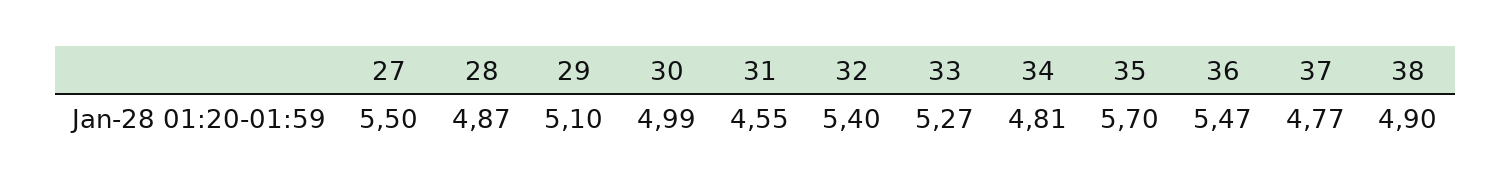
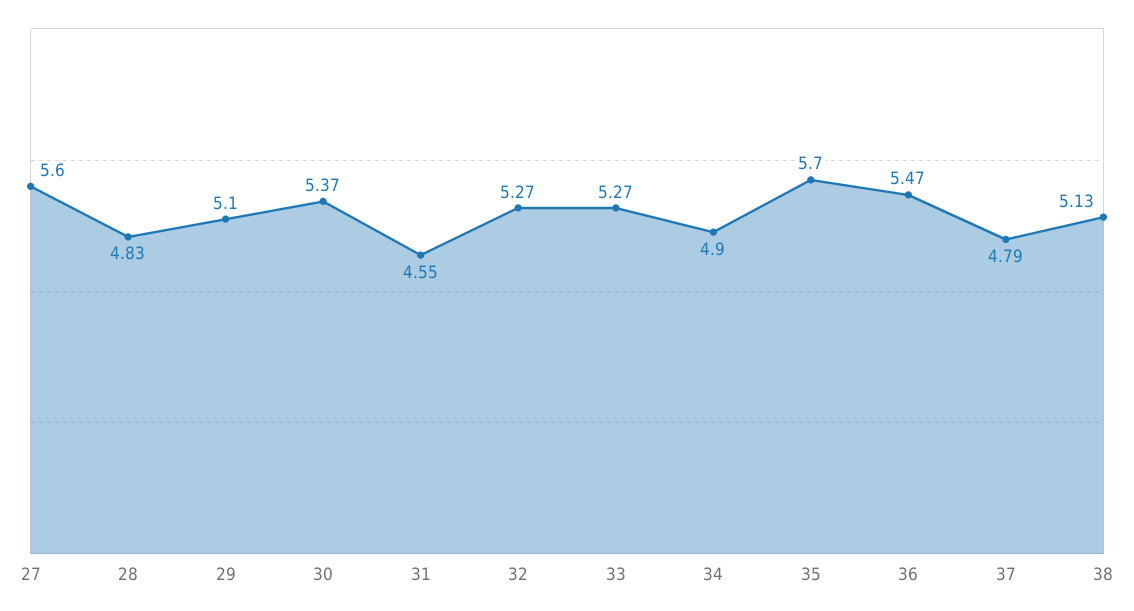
  {
-   "27": 5.5,
+   "27": 5.6,
-   "28": 4.87,
+   "28": 4.83,
    "29": 5.1,
-   "30": 4.99,
+   "30": 5.37,
    "31": 4.55,
-   "32": 5.4,
+   "32": 5.27,
    "33": 5.27,
-   "34": 4.81,
+   "34": 4.9,
    "35": 5.7,
    "36": 5.47,
-   "37": 4.77,
+   "37": 4.79,
-   "38": 4.9
+   "38": 5.13
  }

